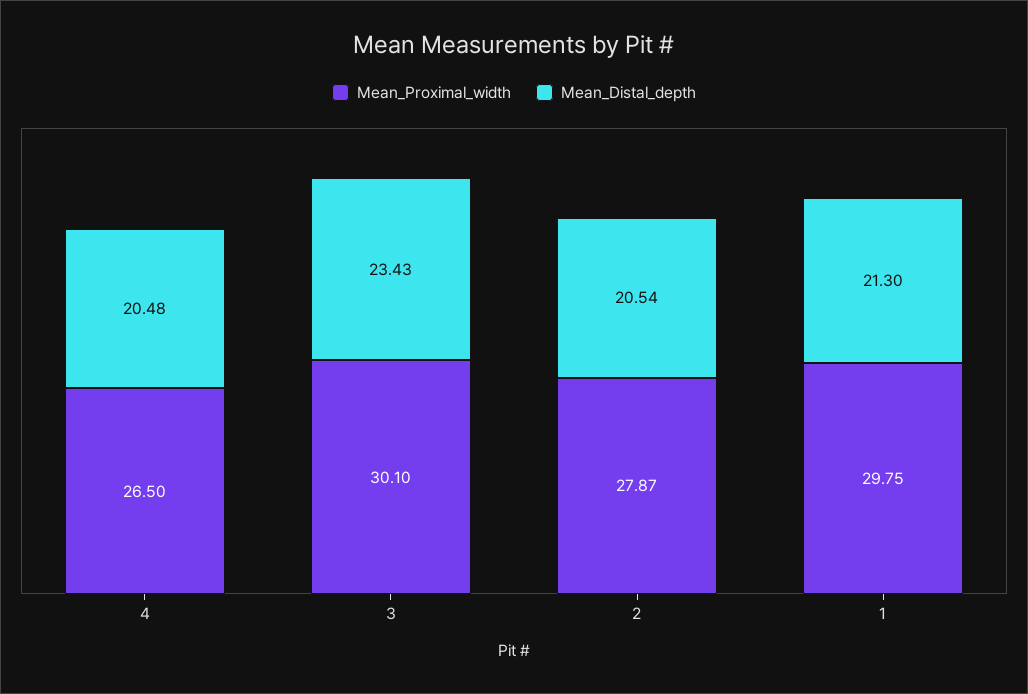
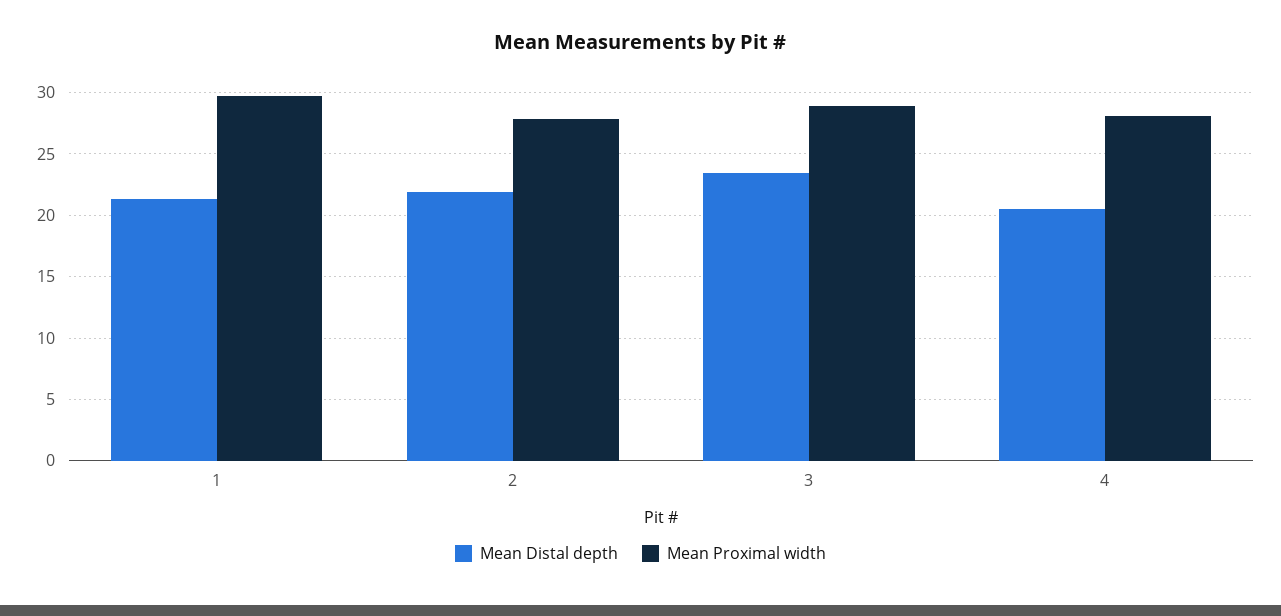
  {
    "Mean_Proximal_width": {
-     "4": 26.5,
+     "4": 28,
-     "3": 30.1,
+     "3": 29,
      "2": 27.87,
      "1": 29.75
    },
    "Mean_Distal_depth": {
      "4": 20.48,
      "3": 23.43,
-     "2": 20.54,
+     "2": 22,
      "1": 21.3
    }
  }

